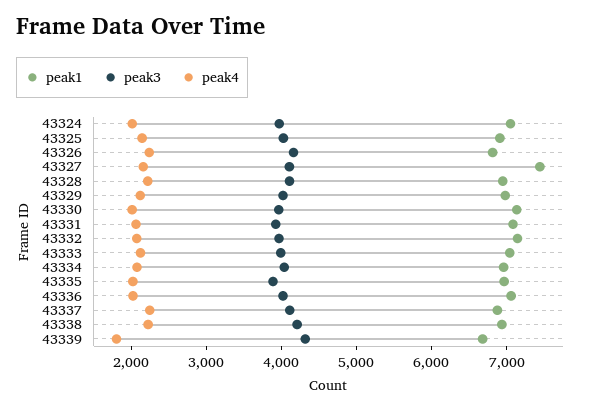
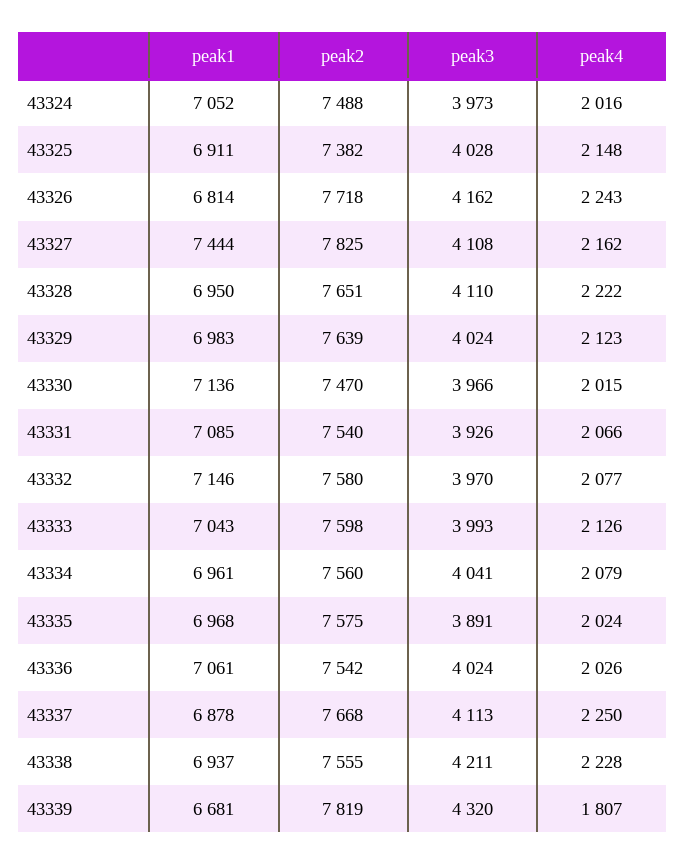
  {
    "peak1": {
      "43324": 7052,
      "43325": 6911,
      "43326": 6814,
      "43327": 7444,
      "43328": 6950,
      "43329": 6983,
      "43330": 7136,
      "43331": 7085,
      "43332": 7146,
      "43333": 7043,
      "43334": 6961,
      "43335": 6968,
      "43336": 7061,
      "43337": 6878,
      "43338": 6937,
      "43339": 6681
    },
    "peak3": {
      "43324": 3973,
      "43325": 4028,
      "43326": 4162,
      "43327": 4108,
      "43328": 4110,
      "43329": 4024,
      "43330": 3966,
      "43331": 3926,
      "43332": 3970,
      "43333": 3993,
      "43334": 4041,
      "43335": 3891,
      "43336": 4024,
      "43337": 4113,
      "43338": 4211,
      "43339": 4320
    },
    "peak4": {
      "43324": 2016,
      "43325": 2148,
      "43326": 2243,
      "43327": 2162,
      "43328": 2222,
      "43329": 2123,
      "43330": 2015,
      "43331": 2066,
      "43332": 2077,
      "43333": 2126,
      "43334": 2079,
      "43335": 2024,
      "43336": 2026,
      "43337": 2250,
      "43338": 2228,
      "43339": 1807
-   }
+   },
+   "peak2": {
+     "43324": 7488,
+     "43325": 7382,
+     "43326": 7718,
+     "43327": 7825,
+     "43328": 7651,
+     "43329": 7639,
+     "43330": 7470,
+     "43331": 7540,
+     "43332": 7580,
+     "43333": 7598,
+     "43334": 7560,
+     "43335": 7575,
+     "43336": 7542,
+     "43337": 7668,
+     "43338": 7555,
+     "43339": 7819
+   }
  }

